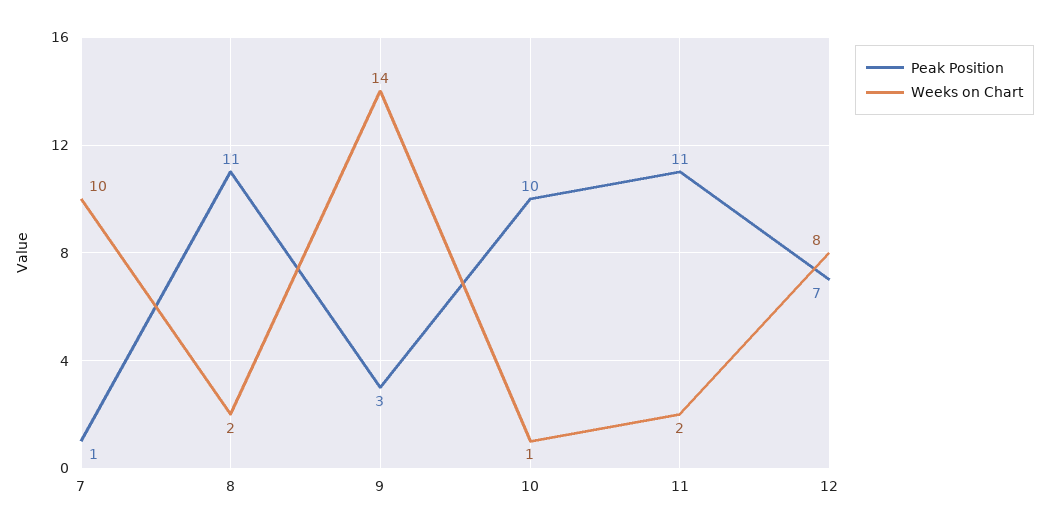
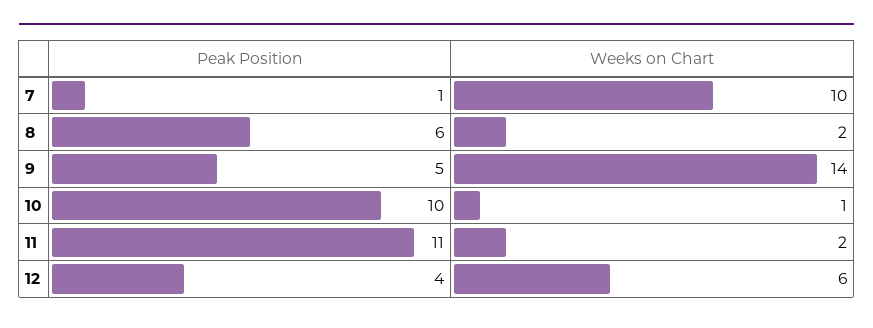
  {
    "Peak Position": {
      "7": 1,
-     "8": 11,
+     "8": 6,
-     "9": 3,
+     "9": 5,
      "10": 10,
      "11": 11,
-     "12": 7
+     "12": 4
    },
    "Weeks on Chart": {
      "7": 10,
      "8": 2,
      "9": 14,
      "10": 1,
      "11": 2,
-     "12": 8
+     "12": 6
    }
  }

